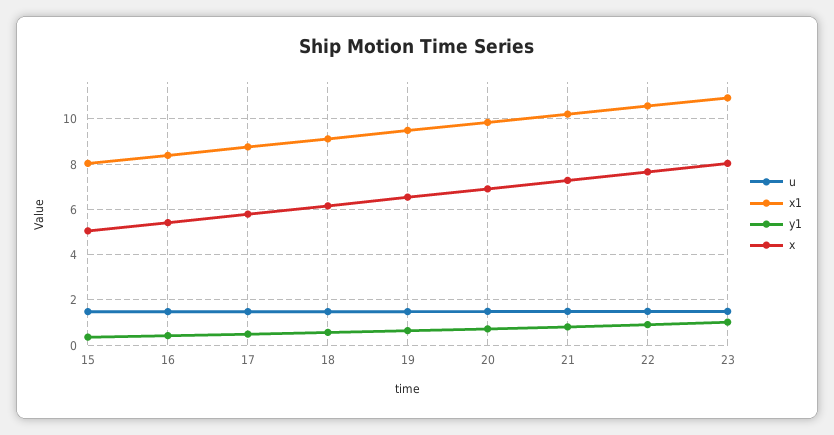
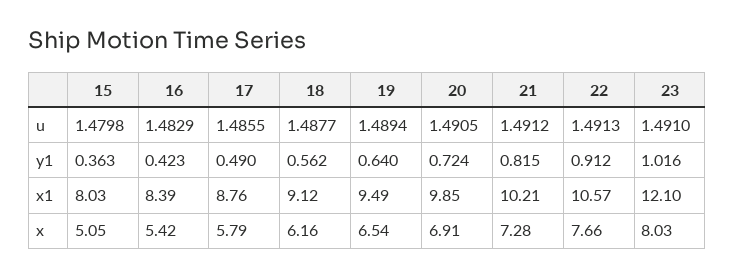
  {
    "u": {
      "15": 1.4798,
      "16": 1.4829,
      "17": 1.4855,
      "18": 1.4877,
      "19": 1.4894,
      "20": 1.4905,
      "21": 1.4912,
      "22": 1.4913,
      "23": 1.491
    },
    "x1": {
      "15": 8.03,
      "16": 8.39,
      "17": 8.76,
      "18": 9.12,
      "19": 9.49,
      "20": 9.85,
      "21": 10.21,
      "22": 10.57,
-     "23": 11
+     "23": 12.1
    },
    "y1": {
      "15": 0.363,
      "16": 0.423,
      "17": 0.49,
      "18": 0.562,
      "19": 0.64,
      "20": 0.724,
      "21": 0.815,
      "22": 0.912,
      "23": 1.016
    },
    "x": {
      "15": 5.05,
      "16": 5.42,
      "17": 5.79,
      "18": 6.16,
      "19": 6.54,
      "20": 6.91,
      "21": 7.28,
      "22": 7.66,
      "23": 8.03
    }
  }

